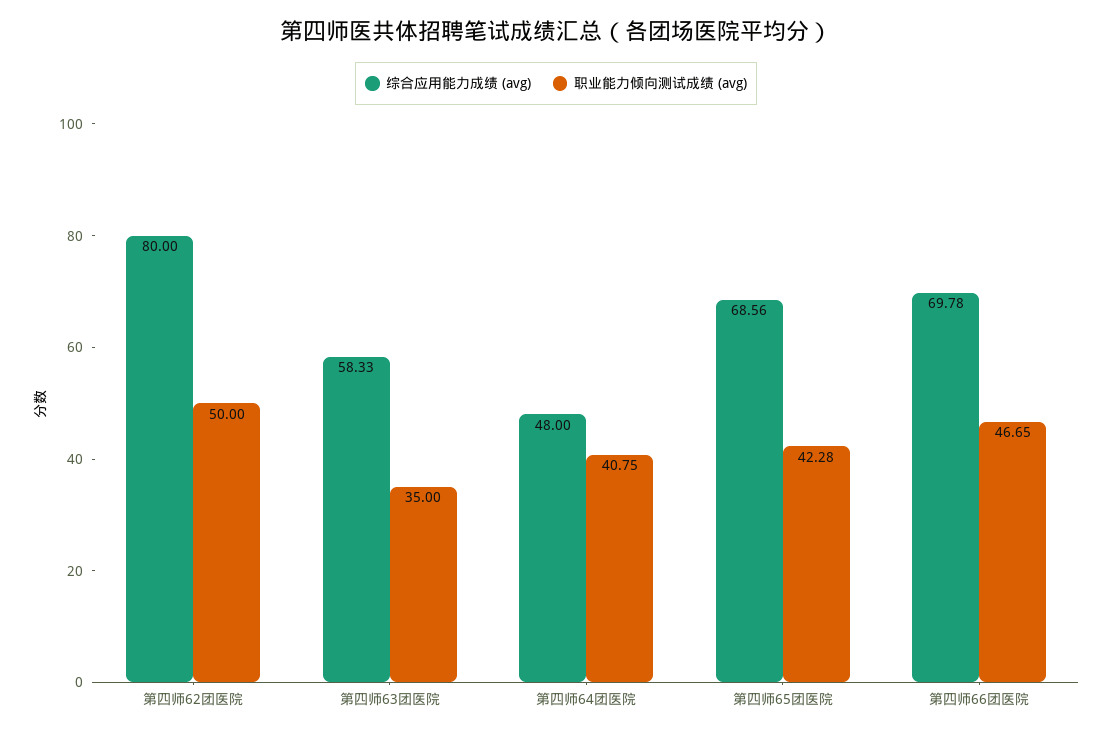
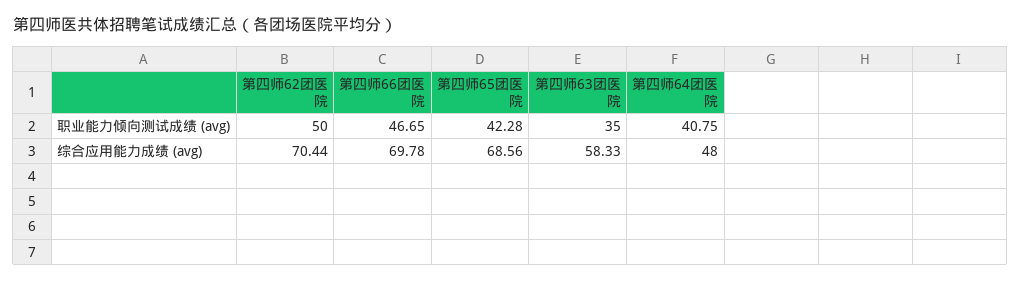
  {
    "综合应用能力成绩 (avg)": {
-     "第四师62团医院": 80,
+     "第四师62团医院": 70.44,
      "第四师63团医院": 58.33,
      "第四师64团医院": 48,
      "第四师65团医院": 68.56,
      "第四师66团医院": 69.78
    },
    "职业能力倾向测试成绩 (avg)": {
      "第四师62团医院": 50,
      "第四师63团医院": 35,
      "第四师64团医院": 40.75,
      "第四师65团医院": 42.28,
      "第四师66团医院": 46.65
    }
  }

